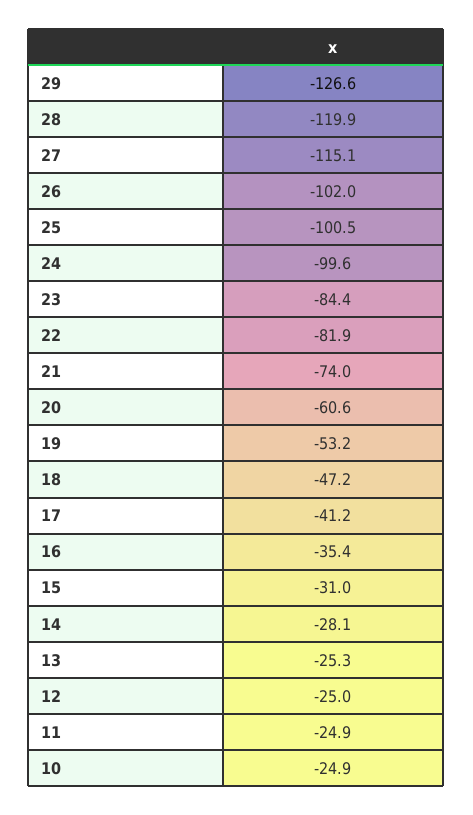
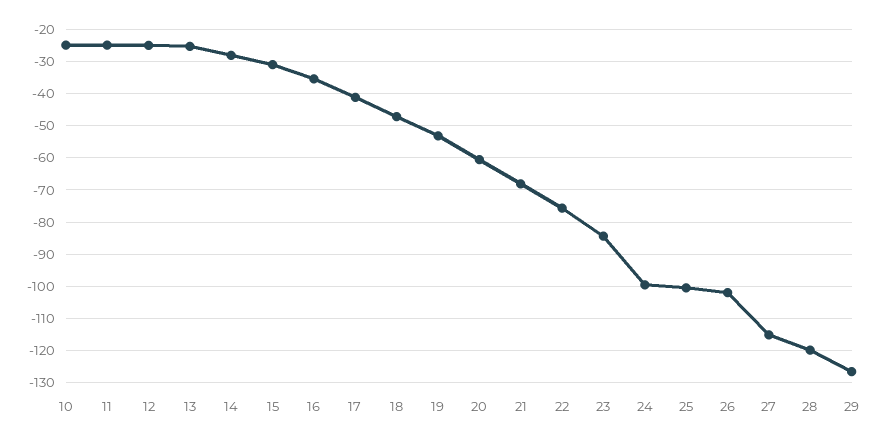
  {
    "29": -126.6,
    "28": -119.9,
    "27": -115.1,
    "26": -102,
    "25": -100.5,
    "24": -99.6,
    "23": -84.4,
-   "22": -81.9,
+   "22": -76,
-   "21": -74,
+   "21": -68,
    "20": -60.6,
    "19": -53.2,
    "18": -47.2,
    "17": -41.2,
    "16": -35.4,
    "15": -31,
    "14": -28.1,
    "13": -25.3,
    "12": -25,
    "11": -24.9,
    "10": -24.9
  }

